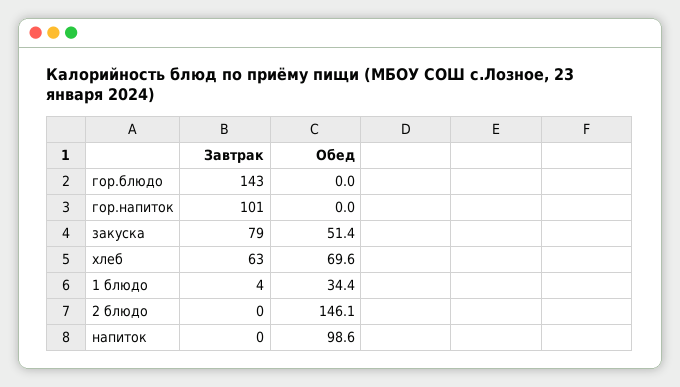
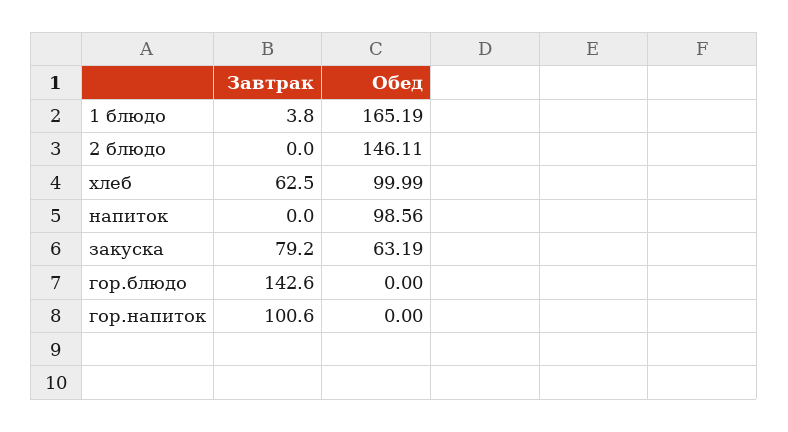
  {
    "Завтрак": {
      "гор.блюдо": 142.6,
      "гор.напиток": 100.6,
      "закуска": 79.2,
      "хлеб": 62.5,
      "1 блюдо": 3.8,
      "2 блюдо": 0,
      "напиток": 0
    },
    "Обед": {
      "гор.блюдо": 0,
      "гор.напиток": 0,
-     "закуска": 51.4,
+     "закуска": 63.19,
-     "хлеб": 69.6,
+     "хлеб": 99.99,
-     "1 блюдо": 34.4,
+     "1 блюдо": 165.19,
      "2 блюдо": 146.11,
      "напиток": 98.56
    }
  }

